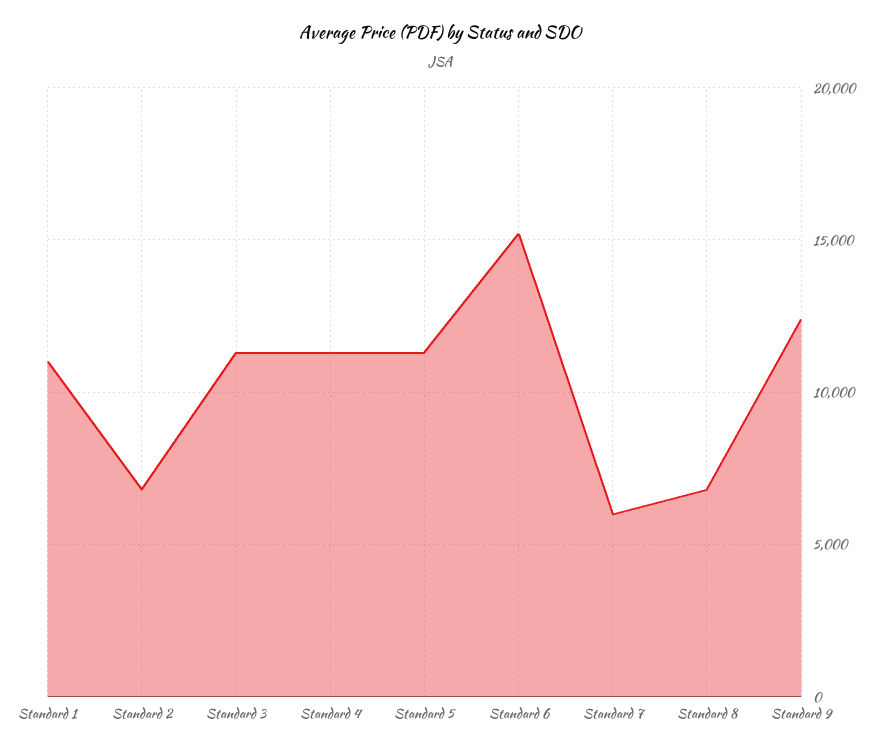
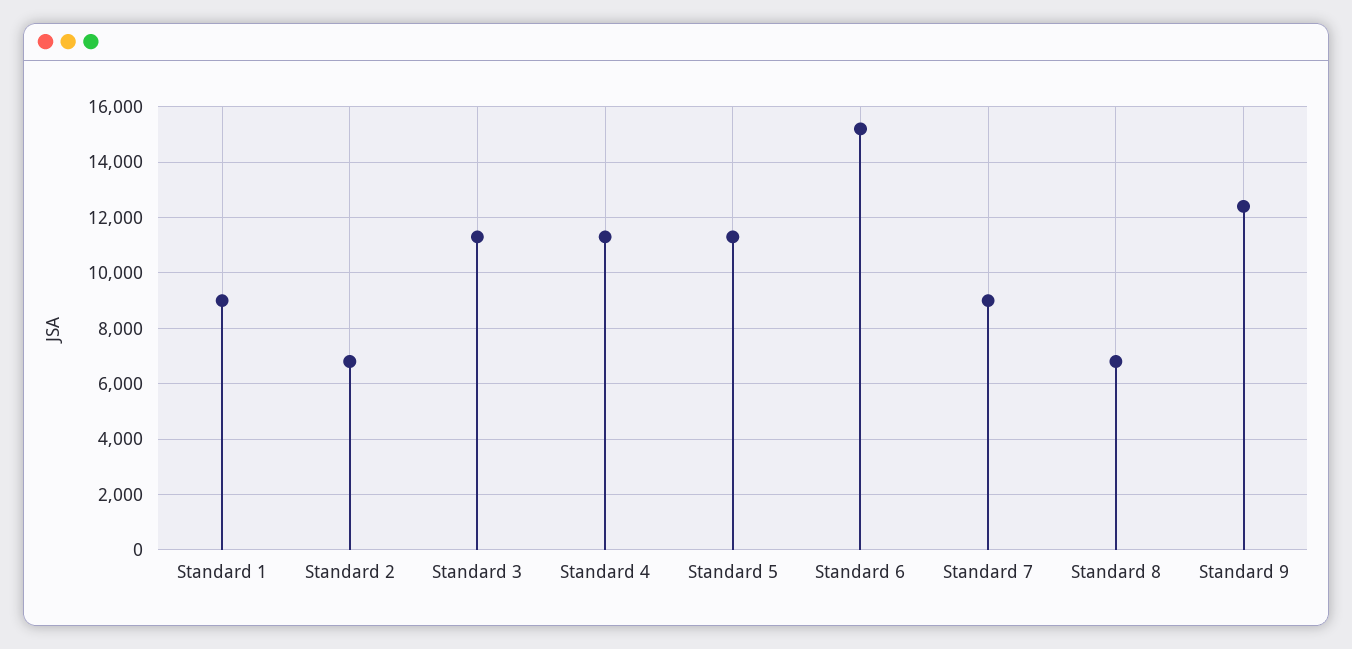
  {
-   "Standard 1": 11000,
+   "Standard 1": 9000,
    "Standard 2": 6750,
    "Standard 3": 11250,
    "Standard 4": 11250,
    "Standard 5": 11250,
    "Standard 6": 15250,
-   "Standard 7": 6000,
+   "Standard 7": 9000,
    "Standard 8": 6750,
    "Standard 9": 12500
  }

